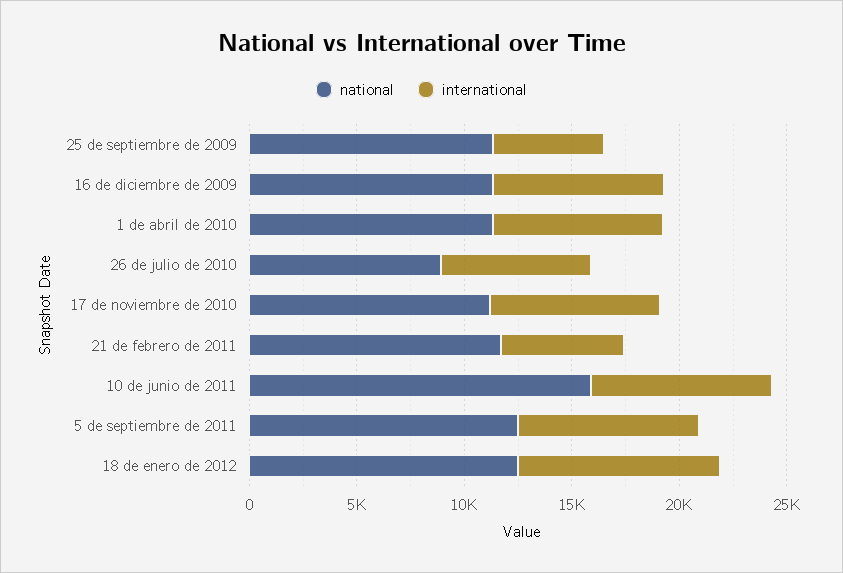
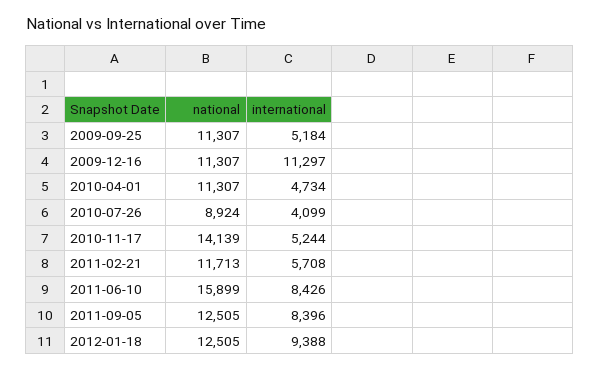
  {
    "national": {
      "25 de septiembre de 2009": 11307,
      "16 de diciembre de 2009": 11307,
      "1 de abril de 2010": 11307,
      "26 de julio de 2010": 8924,
-     "17 de noviembre de 2010": 11000,
+     "17 de noviembre de 2010": 14139,
      "21 de febrero de 2011": 11713,
      "10 de junio de 2011": 15899,
      "5 de septiembre de 2011": 12505,
      "18 de enero de 2012": 12505
    },
    "international": {
      "25 de septiembre de 2009": 5184,
-     "16 de diciembre de 2009": 8000,
+     "16 de diciembre de 2009": 11297,
-     "1 de abril de 2010": 8000,
+     "1 de abril de 2010": 4734,
-     "26 de julio de 2010": 7000,
+     "26 de julio de 2010": 4099,
-     "17 de noviembre de 2010": 8000,
+     "17 de noviembre de 2010": 5244,
      "21 de febrero de 2011": 5708,
      "10 de junio de 2011": 8426,
      "5 de septiembre de 2011": 8396,
      "18 de enero de 2012": 9388
    }
  }

